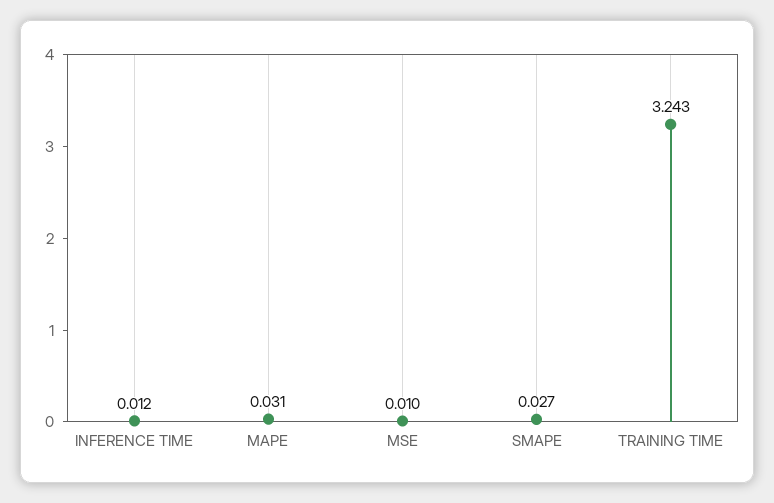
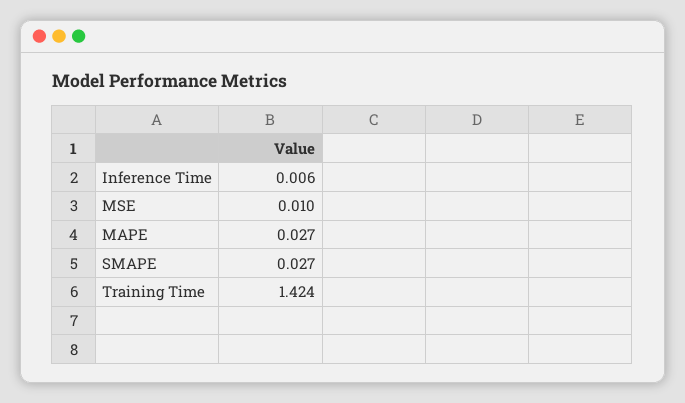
  {
-   "INFERENCE TIME": 0.012,
+   "INFERENCE TIME": 0.006,
-   "MAPE": 0.031,
+   "MAPE": 0.027,
    "MSE": 0.01,
    "SMAPE": 0.027,
-   "TRAINING TIME": 3.243
+   "TRAINING TIME": 1.424
  }

